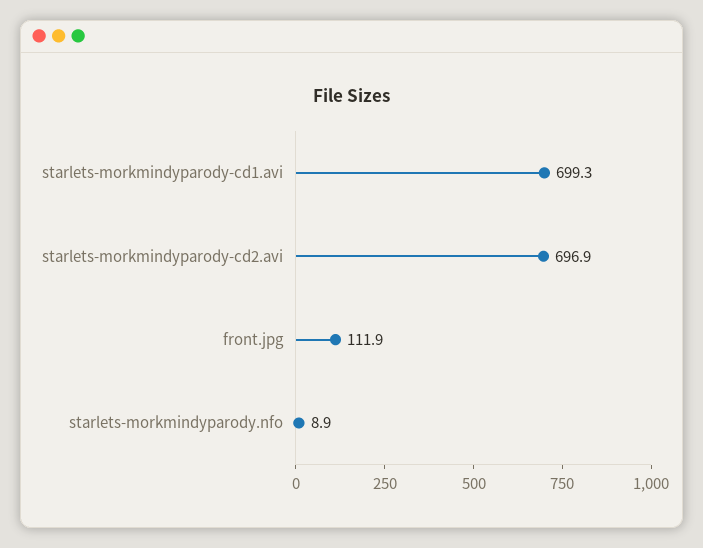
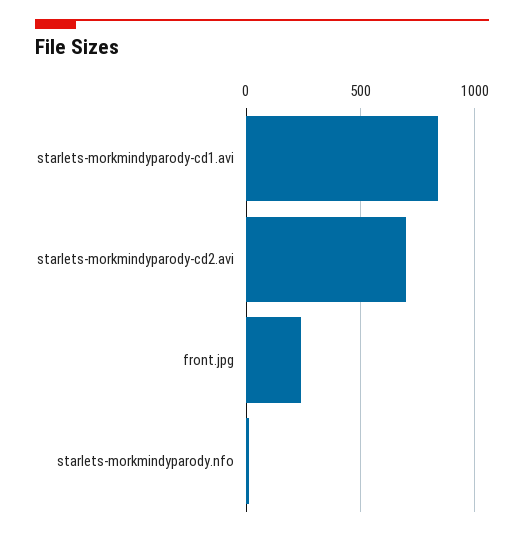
  {
-   "starlets-morkmindyparody-cd1.avi": 699.3,
+   "starlets-morkmindyparody-cd1.avi": 850,
    "starlets-morkmindyparody-cd2.avi": 696.9,
-   "front.jpg": 111.9,
+   "front.jpg": 250,
    "starlets-morkmindyparody.nfo": 8.9
  }

